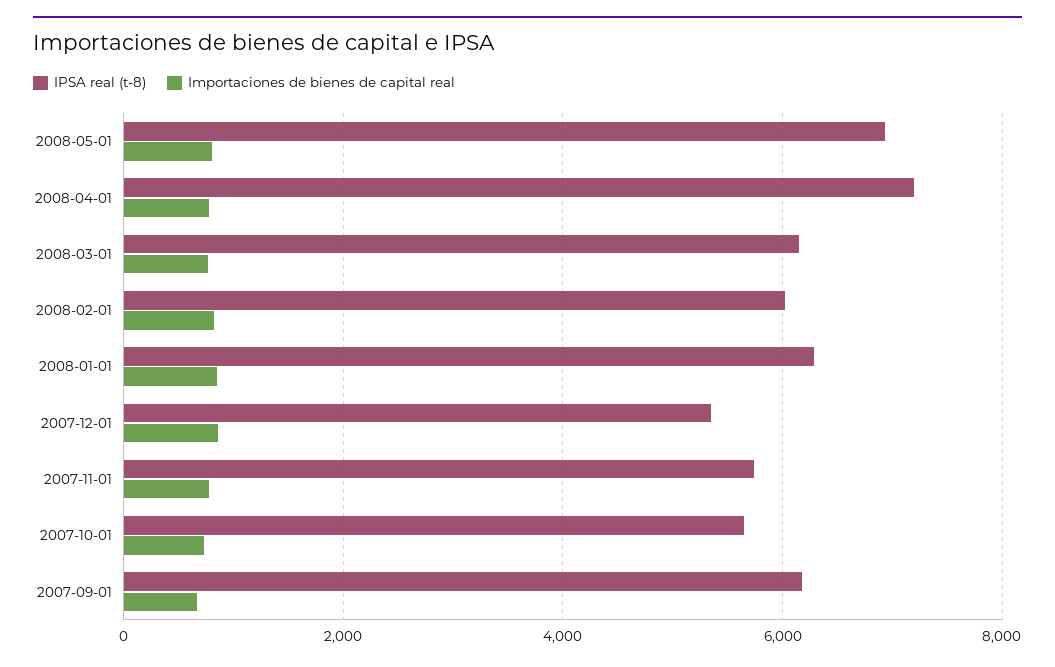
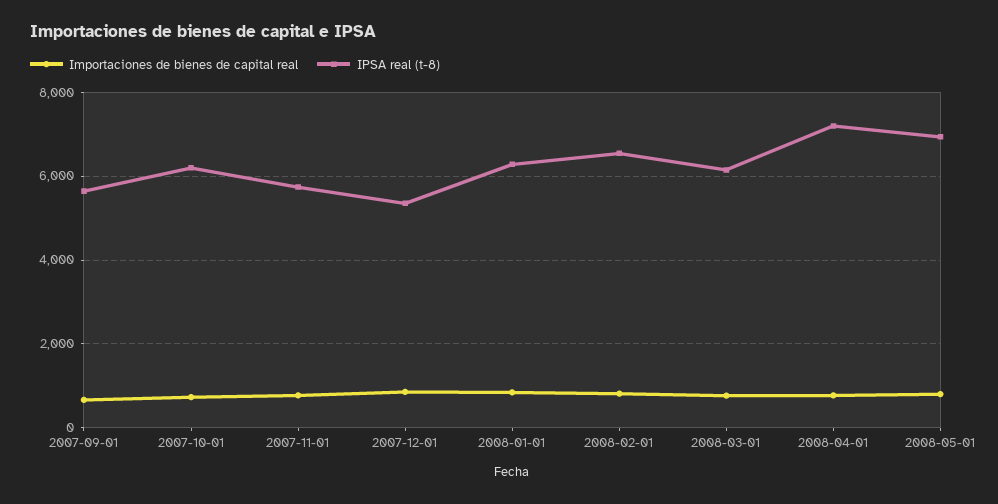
  {
    "IPSA real (t-8)": {
      "2008-05-01": 7000,
      "2008-04-01": 7200,
      "2008-03-01": 6200,
-     "2008-02-01": 6000,
+     "2008-02-01": 6600,
      "2008-01-01": 6200,
      "2007-12-01": 5400,
      "2007-11-01": 5800,
-     "2007-10-01": 5600,
+     "2007-10-01": 6200,
-     "2007-09-01": 6200
+     "2007-09-01": 5600
    },
    "Importaciones de bienes de capital real": {
      "2008-05-01": 800,
      "2008-04-01": 800,
      "2008-03-01": 800,
      "2008-02-01": 800,
      "2008-01-01": 800,
      "2007-12-01": 800,
      "2007-11-01": 800,
      "2007-10-01": 800,
      "2007-09-01": 600
    }
  }

